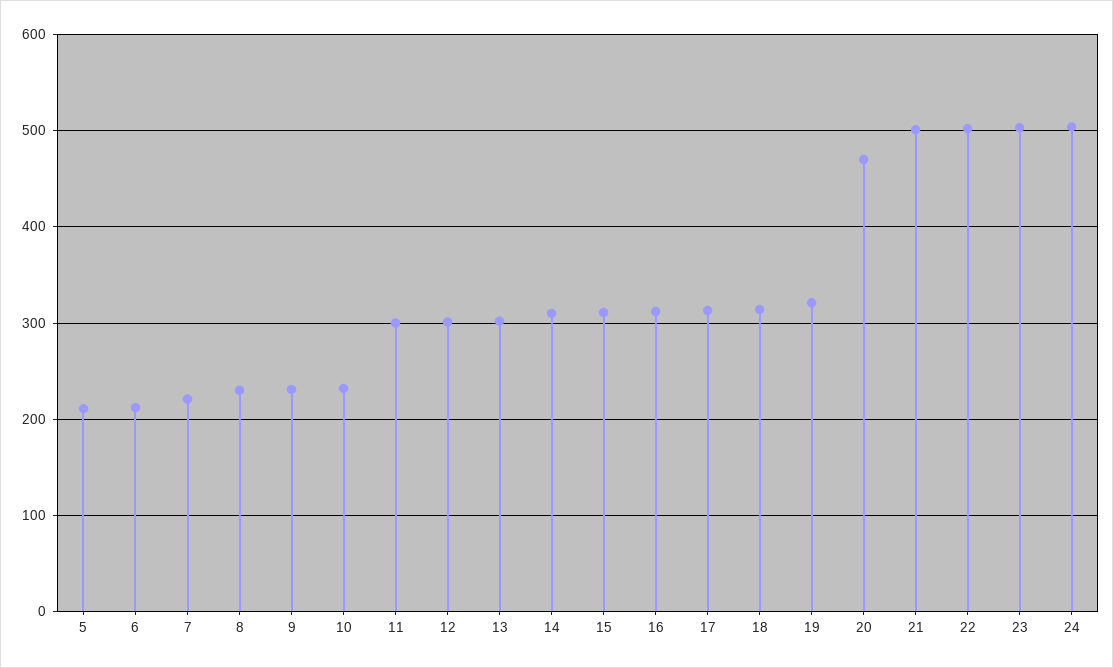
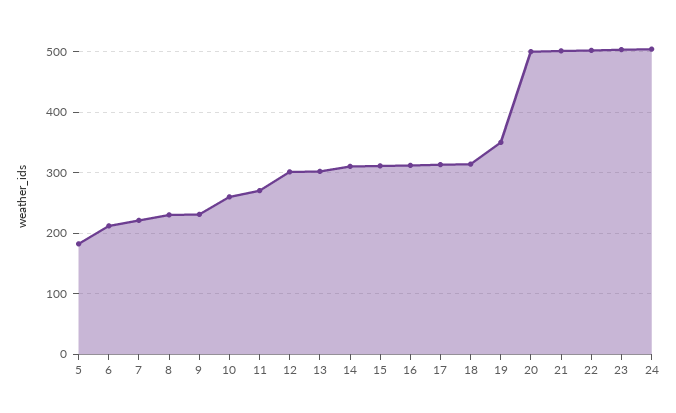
  {
-   "5": 210,
+   "5": 180,
    "6": 210,
    "7": 220,
    "8": 230,
    "9": 230,
-   "10": 230,
+   "10": 260,
-   "11": 300,
+   "11": 270,
    "12": 300,
    "13": 300,
    "14": 310,
    "15": 310,
    "16": 310,
    "17": 310,
    "18": 310,
-   "19": 320,
+   "19": 350,
-   "20": 470,
+   "20": 500,
    "21": 500,
    "22": 500,
    "23": 500,
    "24": 500
  }

